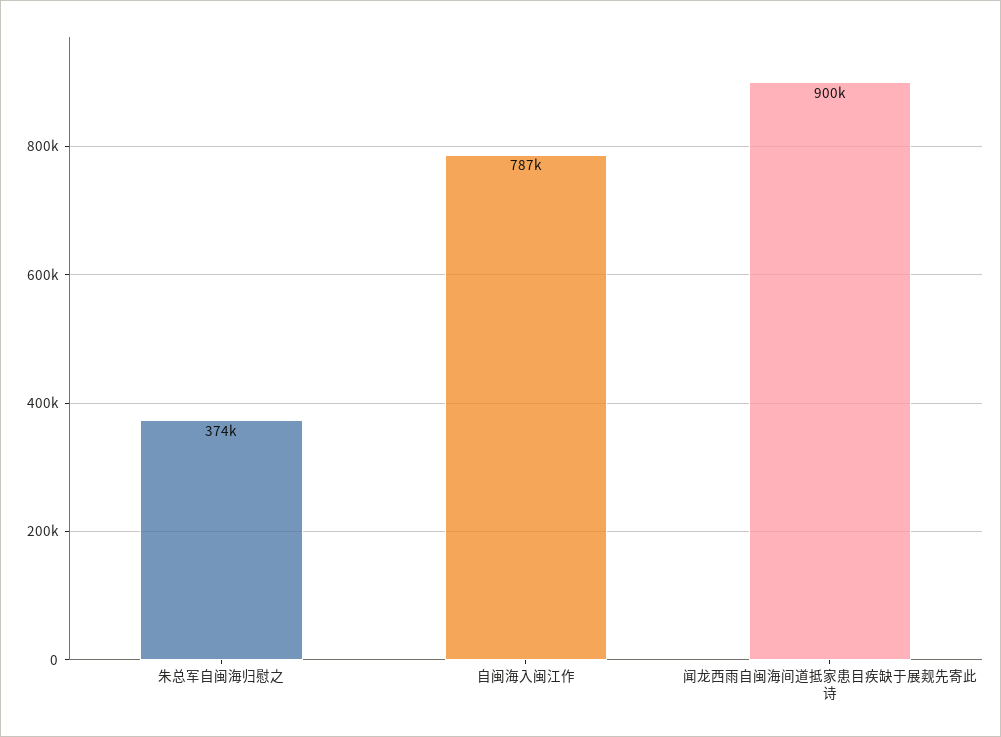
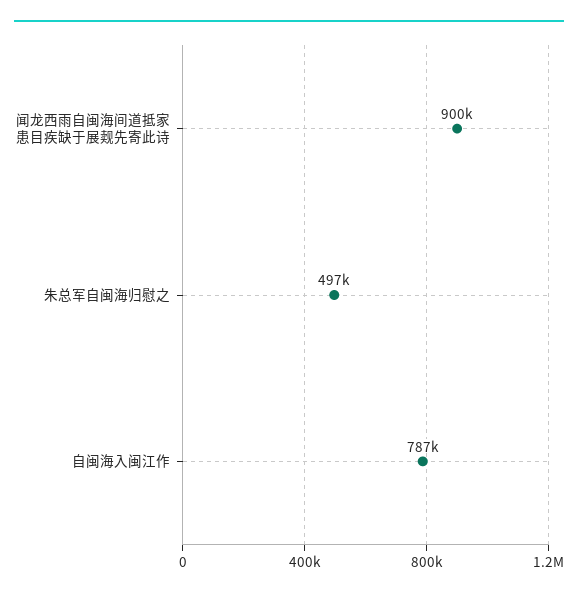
  {
-   "朱总军自闽海归慰之": 374000,
+   "朱总军自闽海归慰之": 497000,
    "自闽海入闽江作": 787000,
    "闻龙西雨自闽海间道抵家患目疾缺于展觌先寄此诗": 900000
  }

